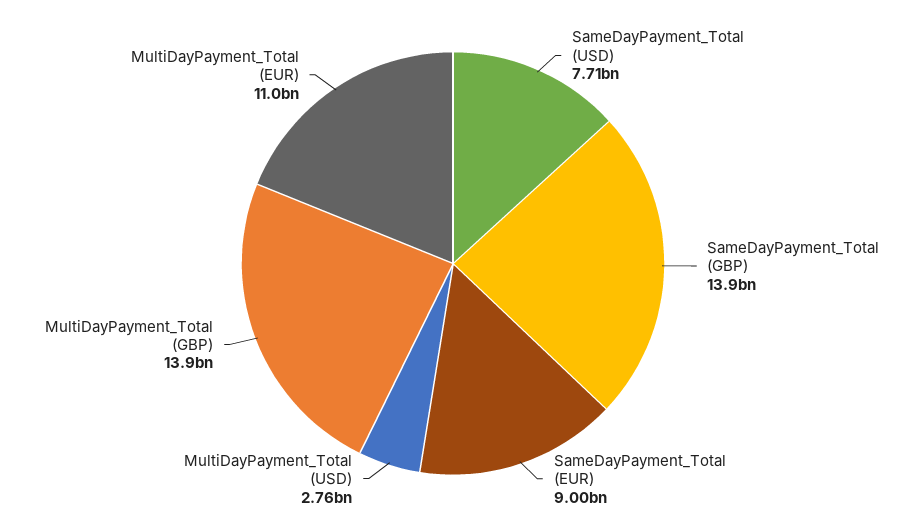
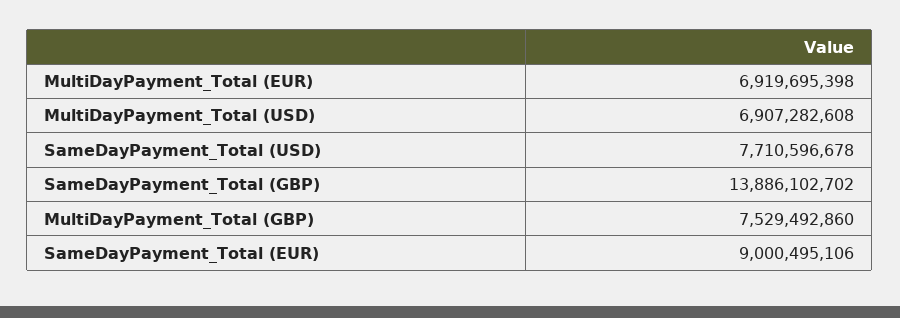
  {
    "SameDayPayment_Total (USD)": 7710596678,
    "SameDayPayment_Total (GBP)": 13886102702,
    "SameDayPayment_Total (EUR)": 9000495106,
-   "MultiDayPayment_Total (USD)": 2760000000,
+   "MultiDayPayment_Total (USD)": 6907282608,
-   "MultiDayPayment_Total (GBP)": 13900000000,
+   "MultiDayPayment_Total (GBP)": 7529492860,
-   "MultiDayPayment_Total (EUR)": 11000000000
+   "MultiDayPayment_Total (EUR)": 6919695398
  }

